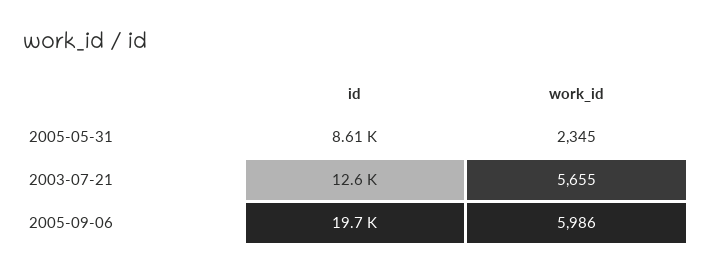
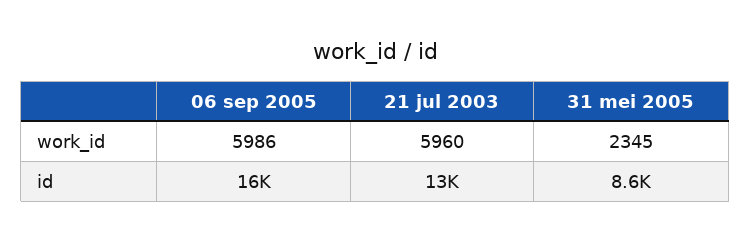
  {
    "id": {
      "2005-05-31": 8610,
      "2003-07-21": 12600,
-     "2005-09-06": 19700
+     "2005-09-06": 16000
    },
    "work_id": {
      "2005-05-31": 2345,
-     "2003-07-21": 5655,
+     "2003-07-21": 5960,
      "2005-09-06": 5986
    }
  }

